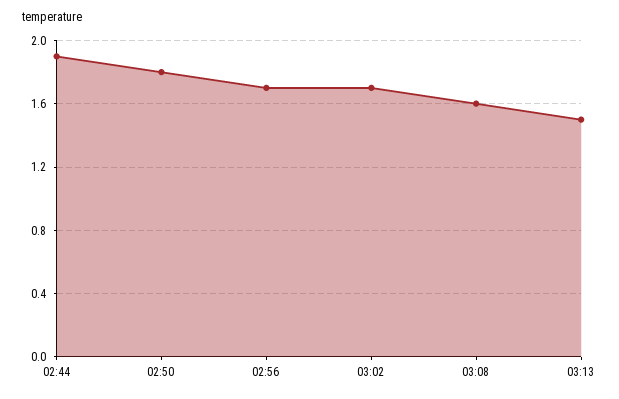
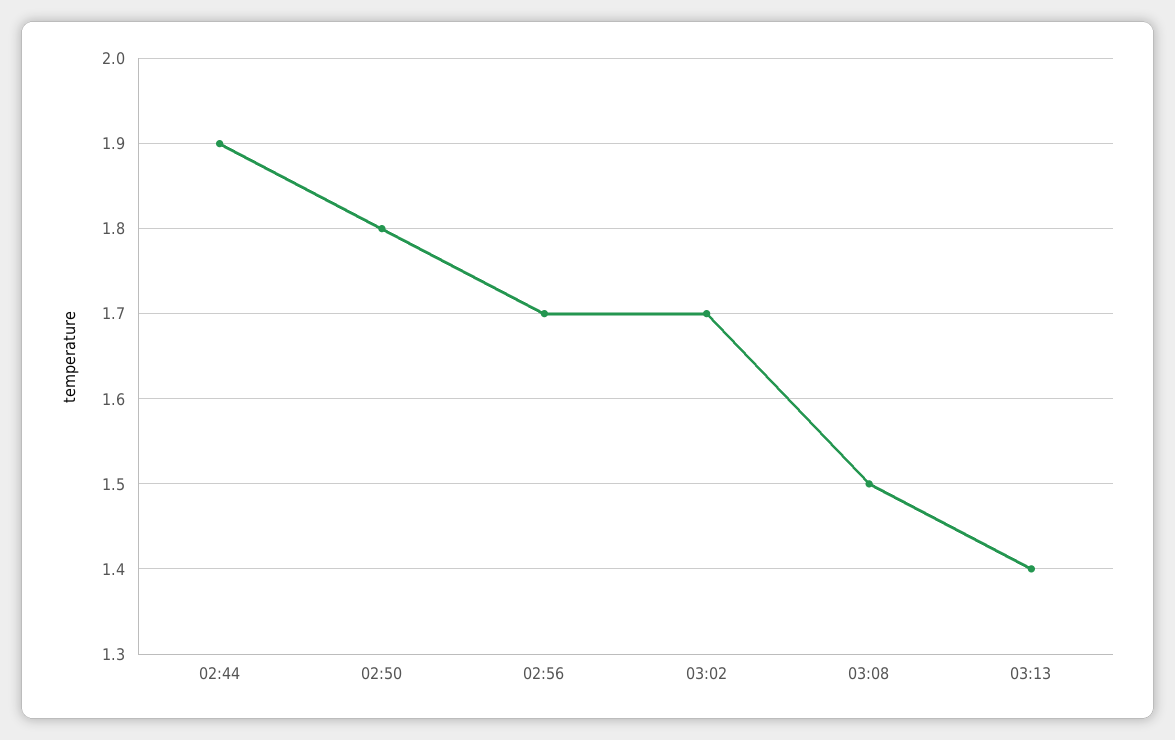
  {
    "02:44": 1.9,
    "02:50": 1.8,
    "02:56": 1.7,
    "03:02": 1.7,
-   "03:08": 1.6,
+   "03:08": 1.5,
-   "03:13": 1.5
+   "03:13": 1.4
  }

